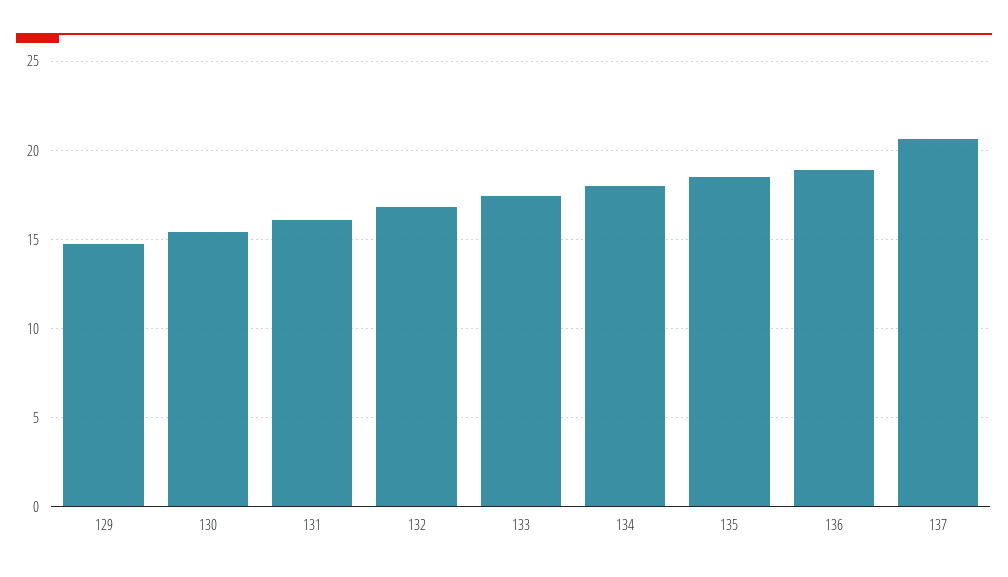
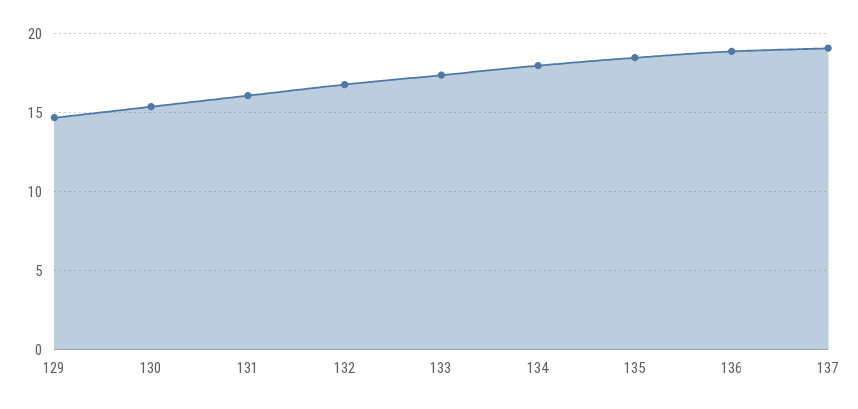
  {
    "129": 14.5,
    "130": 15.5,
    "131": 16,
    "132": 17,
    "133": 17.5,
    "134": 18,
    "135": 18.5,
    "136": 19,
-   "137": 20.5
+   "137": 19
  }

